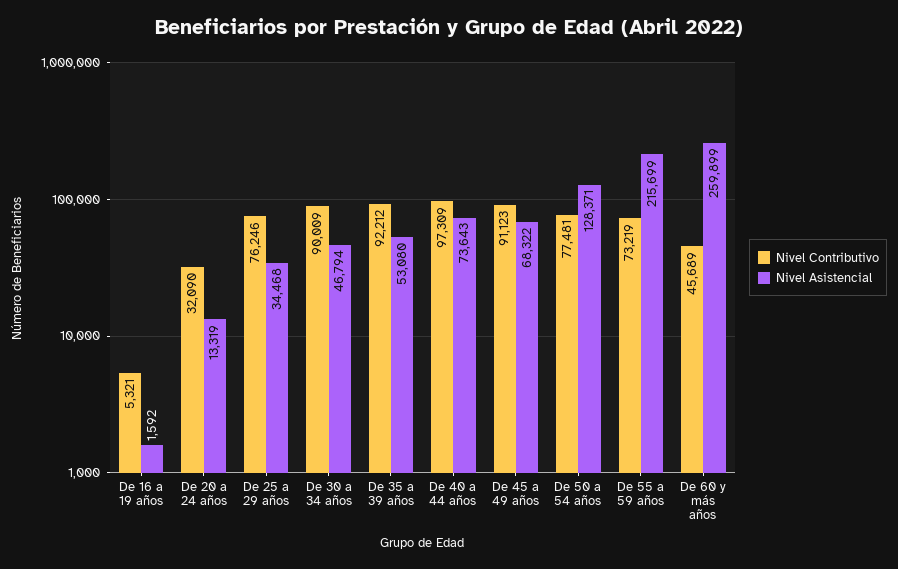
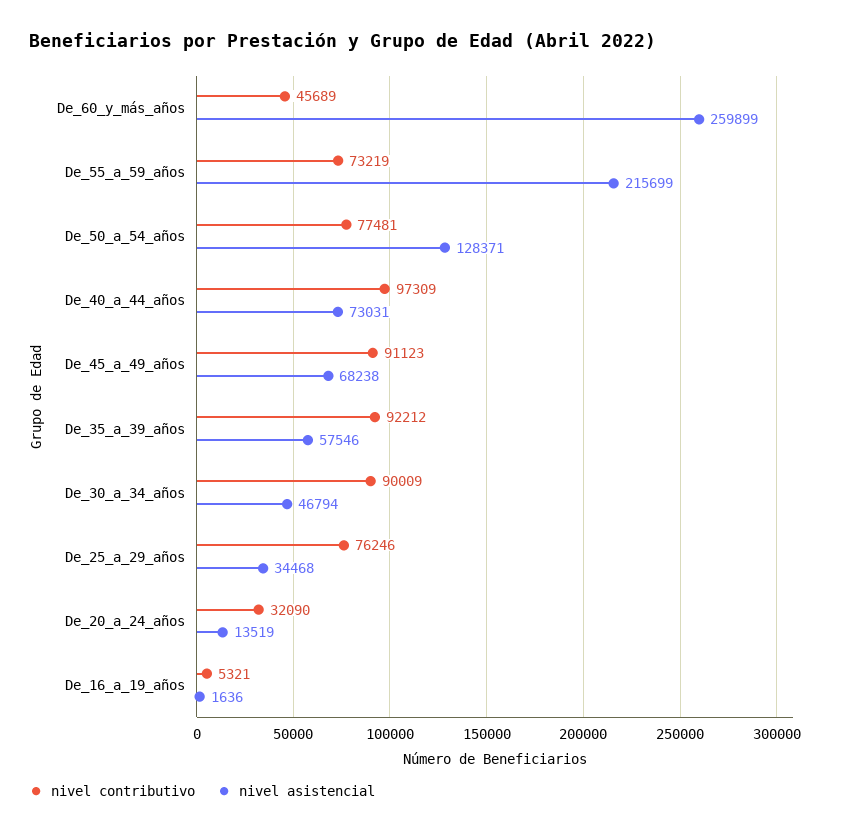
  {
    "Nivel Contributivo": {
      "De 16 a 19 años": 5321,
      "De 20 a 24 años": 32090,
      "De 25 a 29 años": 76246,
      "De 30 a 34 años": 90009,
      "De 35 a 39 años": 92212,
      "De 40 a 44 años": 97309,
      "De 45 a 49 años": 91123,
      "De 50 a 54 años": 77481,
      "De 55 a 59 años": 73219,
      "De 60 y más años": 45689
    },
    "Nivel Asistencial": {
-     "De 16 a 19 años": 1592,
+     "De 16 a 19 años": 1636,
-     "De 20 a 24 años": 13319,
+     "De 20 a 24 años": 13519,
      "De 25 a 29 años": 34468,
      "De 30 a 34 años": 46794,
-     "De 35 a 39 años": 53080,
+     "De 35 a 39 años": 57546,
-     "De 40 a 44 años": 73643,
+     "De 40 a 44 años": 73031,
-     "De 45 a 49 años": 68322,
+     "De 45 a 49 años": 68238,
      "De 50 a 54 años": 128371,
      "De 55 a 59 años": 215699,
      "De 60 y más años": 259899
    }
  }

